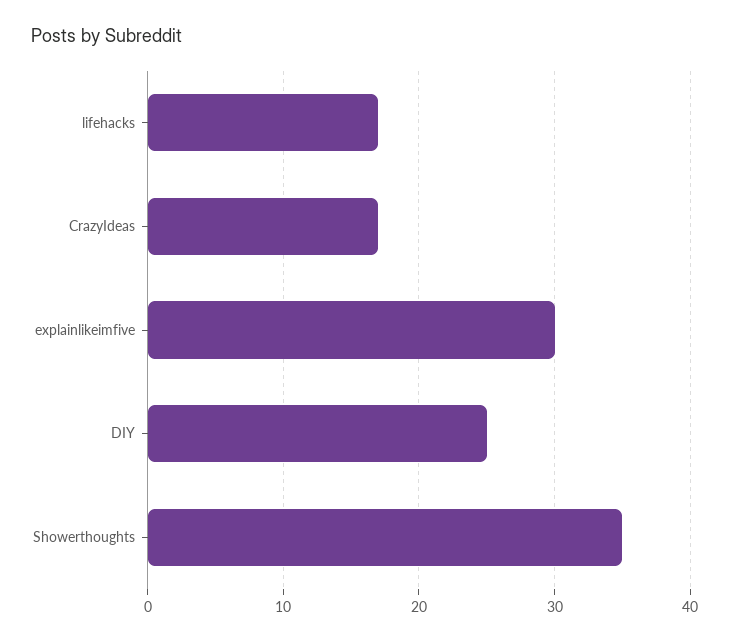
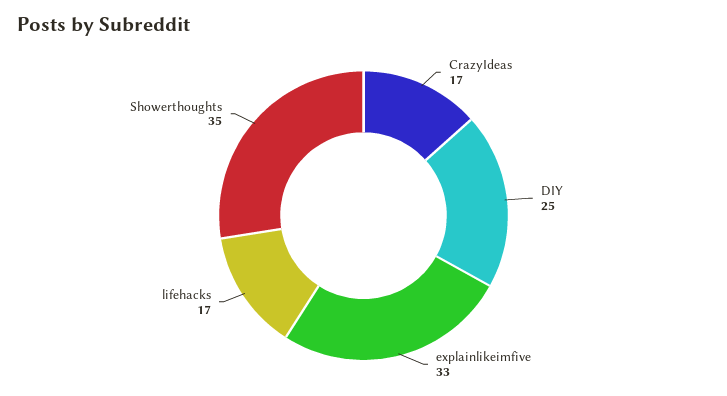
  {
    "lifehacks": 17,
    "CrazyIdeas": 17,
-   "explainlikeimfive": 30,
+   "explainlikeimfive": 33,
    "DIY": 25,
    "Showerthoughts": 35
  }

